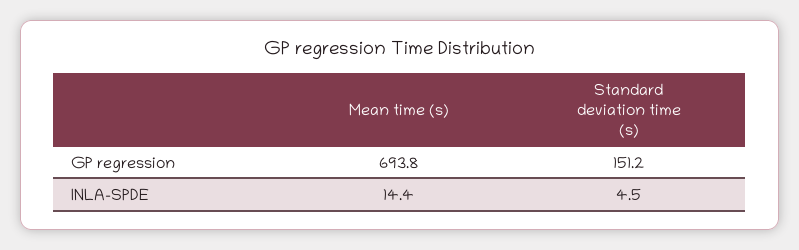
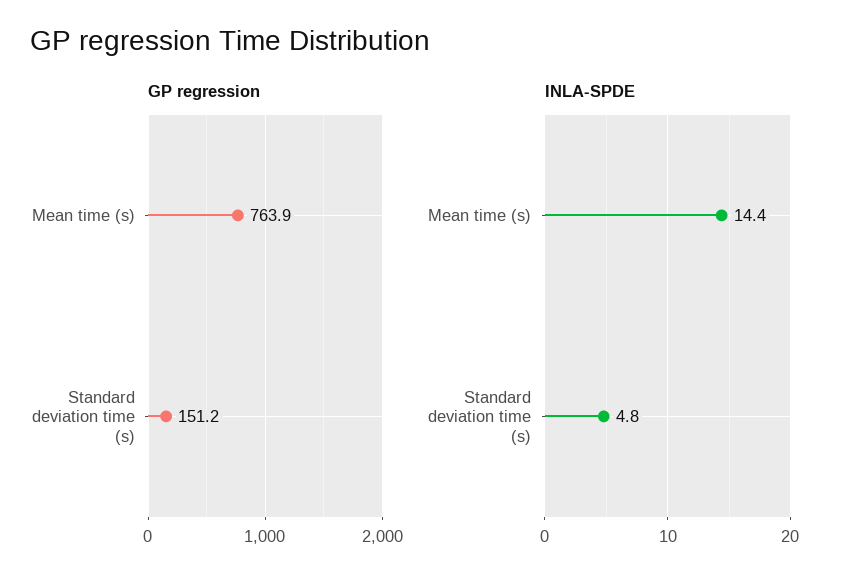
  {
    "GP regression": {
-     "Mean time (s)": 693.8,
+     "Mean time (s)": 763.9,
      "Standard deviation time (s)": 151.2
    },
    "INLA-SPDE": {
      "Mean time (s)": 14.4,
-     "Standard deviation time (s)": 4.5
+     "Standard deviation time (s)": 4.8
    }
  }

